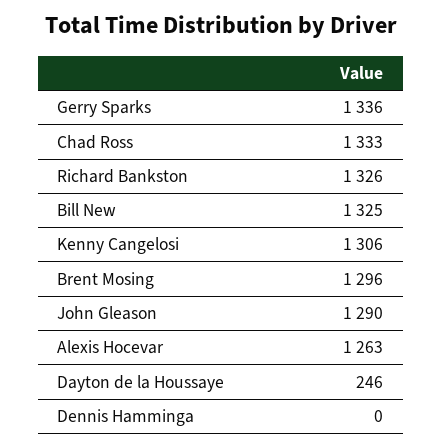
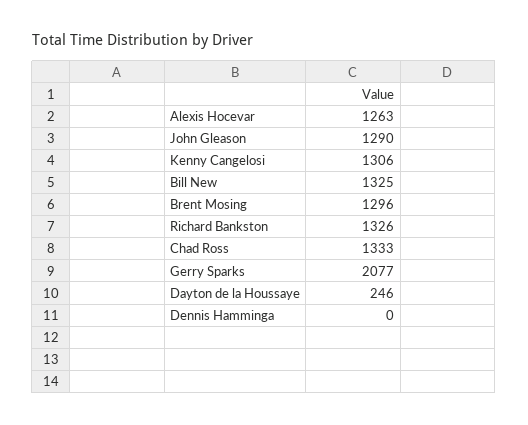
  {
-   "Gerry Sparks": 1336,
+   "Gerry Sparks": 2077,
    "Chad Ross": 1333,
    "Richard Bankston": 1326,
    "Bill New": 1325,
    "Kenny Cangelosi": 1306,
    "Brent Mosing": 1296,
    "John Gleason": 1290,
    "Alexis Hocevar": 1263,
    "Dayton de la Houssaye": 246,
    "Dennis Hamminga": 0
  }

